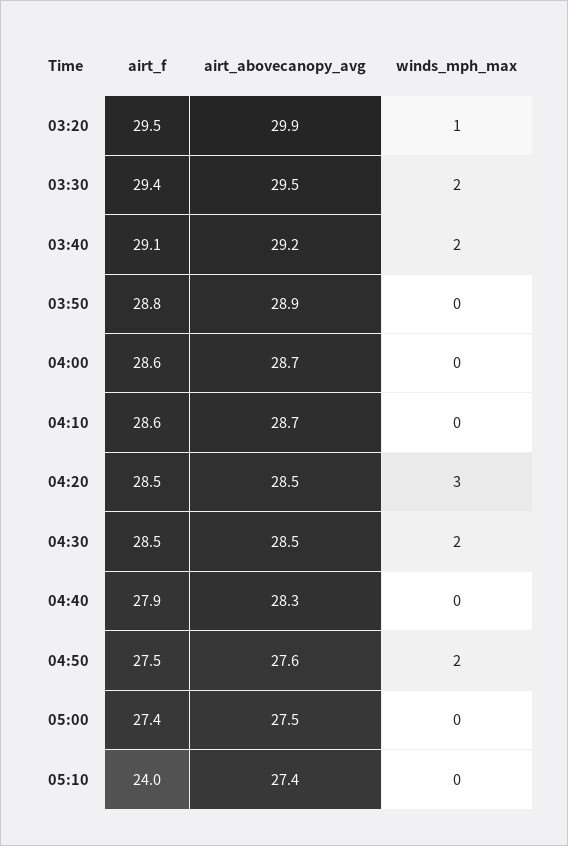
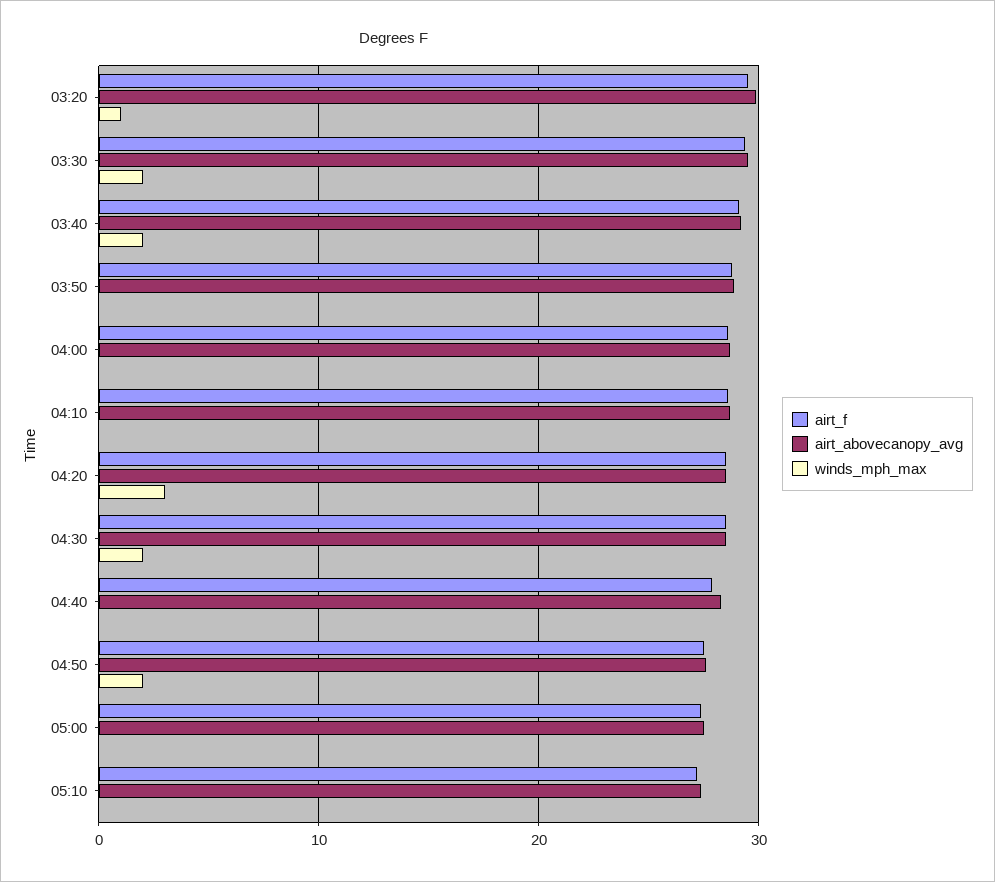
  {
    "airt_f": {
      "03:20": 29.5,
      "03:30": 29.4,
      "03:40": 29.1,
      "03:50": 28.8,
      "04:00": 28.6,
      "04:10": 28.6,
      "04:20": 28.5,
      "04:30": 28.5,
      "04:40": 27.9,
      "04:50": 27.5,
      "05:00": 27.4,
-     "05:10": 24
+     "05:10": 27
    },
    "airt_abovecanopy_avg": {
      "03:20": 29.9,
      "03:30": 29.5,
      "03:40": 29.2,
      "03:50": 28.9,
      "04:00": 28.7,
      "04:10": 28.7,
      "04:20": 28.5,
      "04:30": 28.5,
      "04:40": 28.3,
      "04:50": 27.6,
      "05:00": 27.5,
      "05:10": 27.4
    },
    "winds_mph_max": {
      "03:20": 1,
      "03:30": 2,
      "03:40": 2,
      "03:50": 0,
      "04:00": 0,
      "04:10": 0,
      "04:20": 3,
      "04:30": 2,
      "04:40": 0,
      "04:50": 2,
      "05:00": 0,
      "05:10": 0
    }
  }

